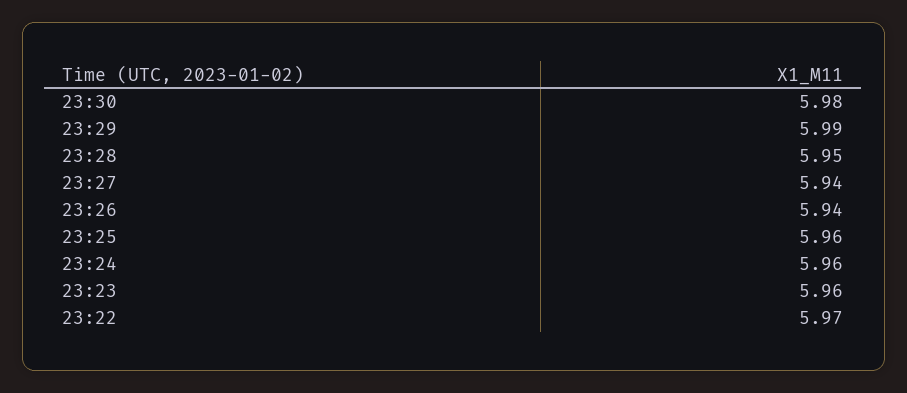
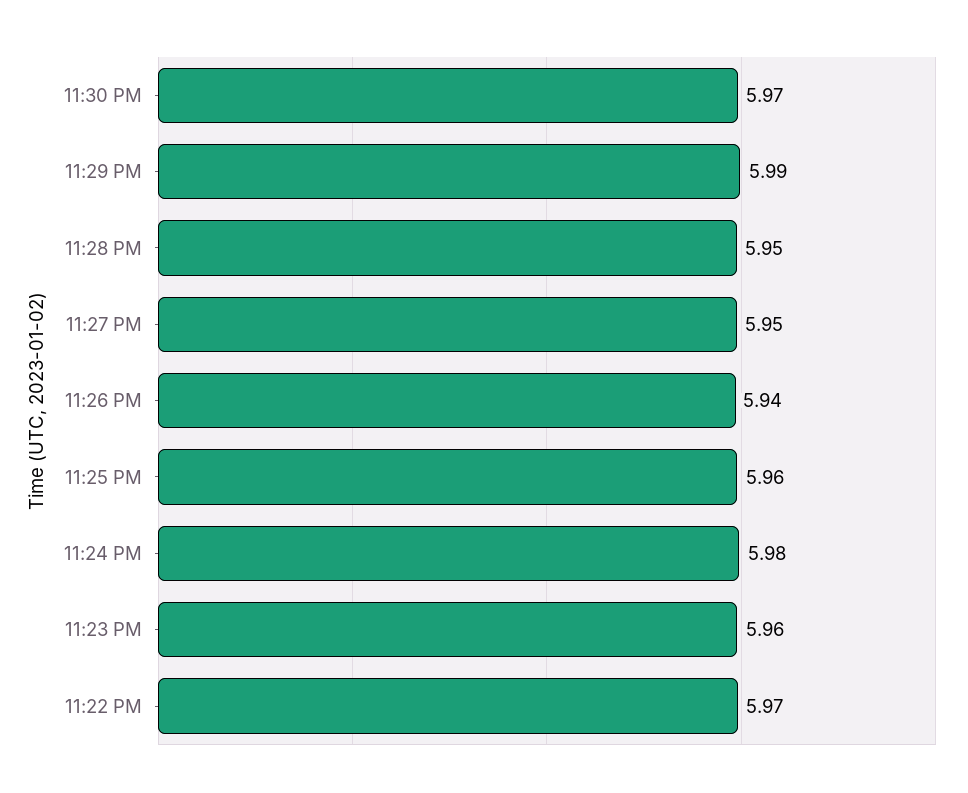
  {
-   "23:30": 5.98,
+   "23:30": 5.97,
    "23:29": 5.99,
    "23:28": 5.95,
-   "23:27": 5.94,
+   "23:27": 5.95,
    "23:26": 5.94,
    "23:25": 5.96,
-   "23:24": 5.96,
+   "23:24": 5.98,
    "23:23": 5.96,
    "23:22": 5.97
  }

